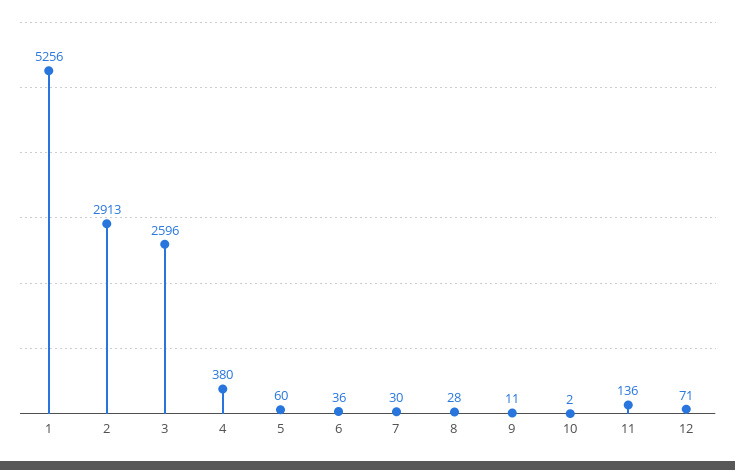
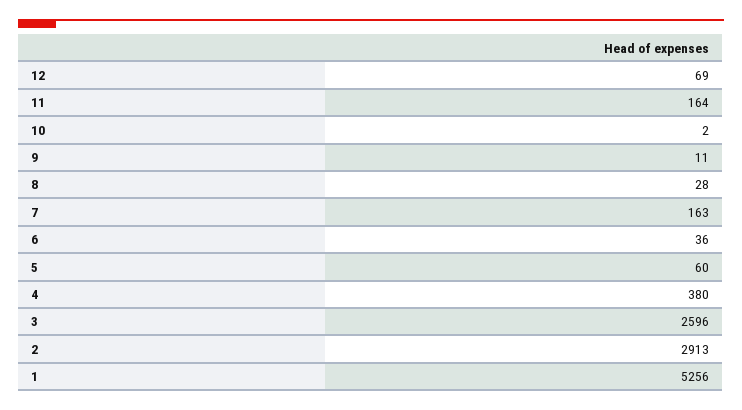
  {
    "1": 5256,
    "2": 2913,
    "3": 2596,
    "4": 380,
    "5": 60,
    "6": 36,
-   "7": 30,
+   "7": 163,
    "8": 28,
    "9": 11,
    "10": 2,
-   "11": 136,
+   "11": 164,
-   "12": 71
+   "12": 69
  }

